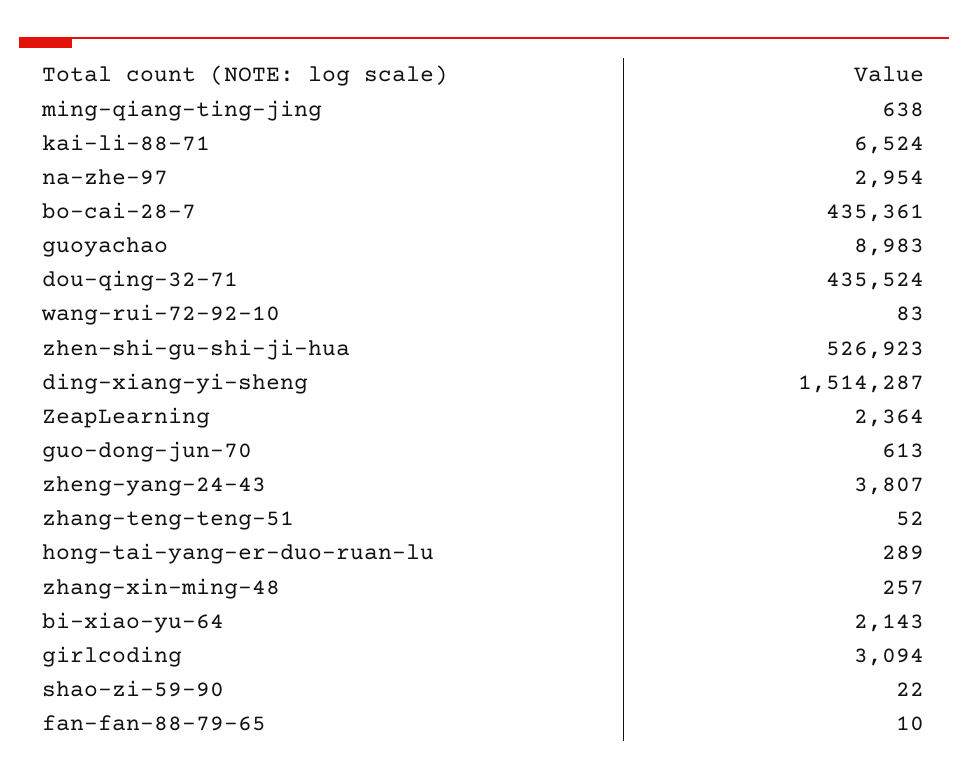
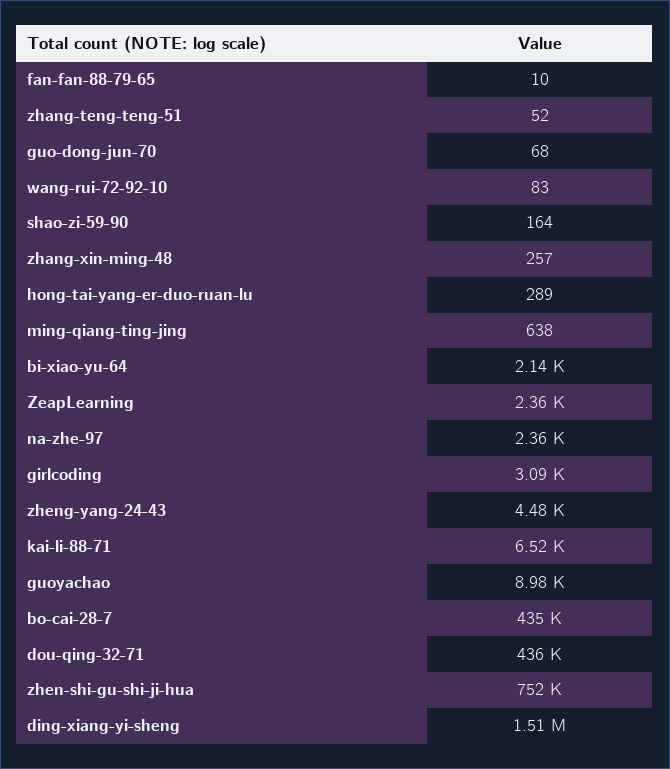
  {
    "ming-qiang-ting-jing": 638,
    "kai-li-88-71": 6524,
-   "na-zhe-97": 2954,
+   "na-zhe-97": 2360,
    "bo-cai-28-7": 435361,
    "guoyachao": 8983,
    "dou-qing-32-71": 435524,
    "wang-rui-72-92-10": 83,
-   "zhen-shi-gu-shi-ji-hua": 526923,
+   "zhen-shi-gu-shi-ji-hua": 752000,
    "ding-xiang-yi-sheng": 1514287,
    "ZeapLearning": 2364,
-   "guo-dong-jun-70": 613,
+   "guo-dong-jun-70": 68,
-   "zheng-yang-24-43": 3807,
+   "zheng-yang-24-43": 4480,
    "zhang-teng-teng-51": 52,
    "hong-tai-yang-er-duo-ruan-lu": 289,
    "zhang-xin-ming-48": 257,
    "bi-xiao-yu-64": 2143,
    "girlcoding": 3094,
-   "shao-zi-59-90": 22,
+   "shao-zi-59-90": 164,
    "fan-fan-88-79-65": 10
  }

